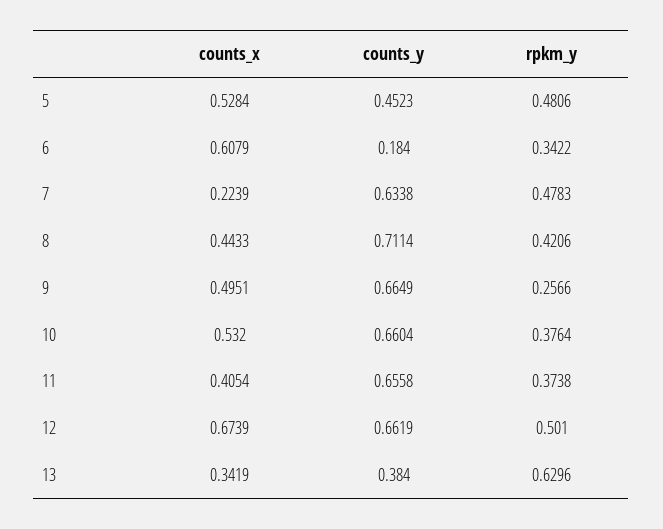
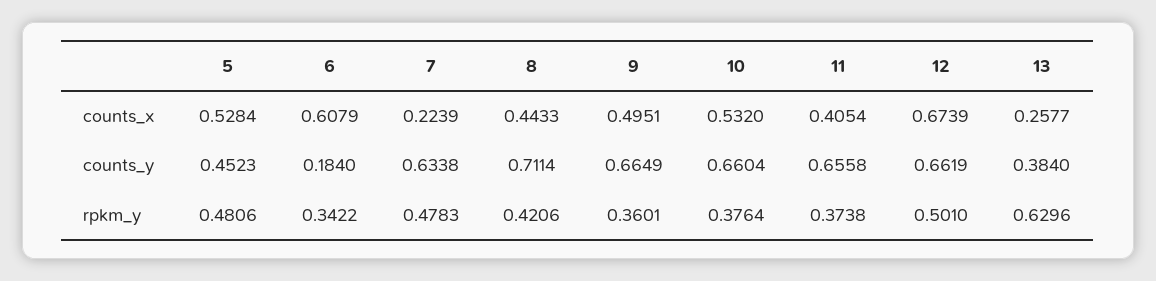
  {
    "counts_x": {
      "5": 0.5284,
      "6": 0.6079,
      "7": 0.2239,
      "8": 0.4433,
      "9": 0.4951,
      "10": 0.532,
      "11": 0.4054,
      "12": 0.6739,
-     "13": 0.3419
+     "13": 0.2577
    },
    "counts_y": {
      "5": 0.4523,
      "6": 0.184,
      "7": 0.6338,
      "8": 0.7114,
      "9": 0.6649,
      "10": 0.6604,
      "11": 0.6558,
      "12": 0.6619,
      "13": 0.384
    },
    "rpkm_y": {
      "5": 0.4806,
      "6": 0.3422,
      "7": 0.4783,
      "8": 0.4206,
-     "9": 0.2566,
+     "9": 0.3601,
      "10": 0.3764,
      "11": 0.3738,
      "12": 0.501,
      "13": 0.6296
    }
  }

